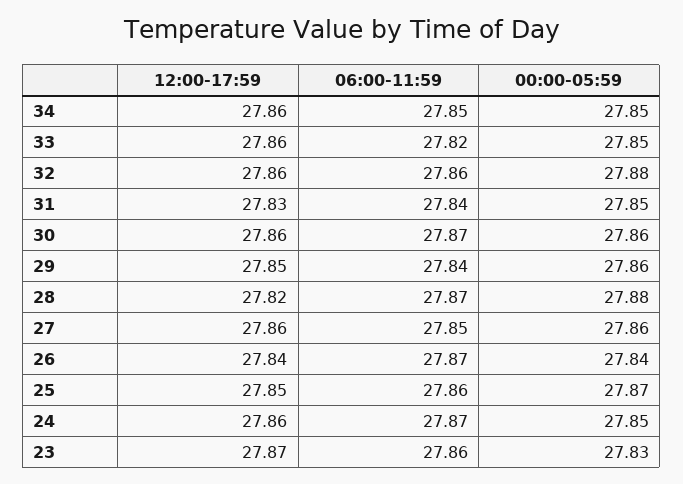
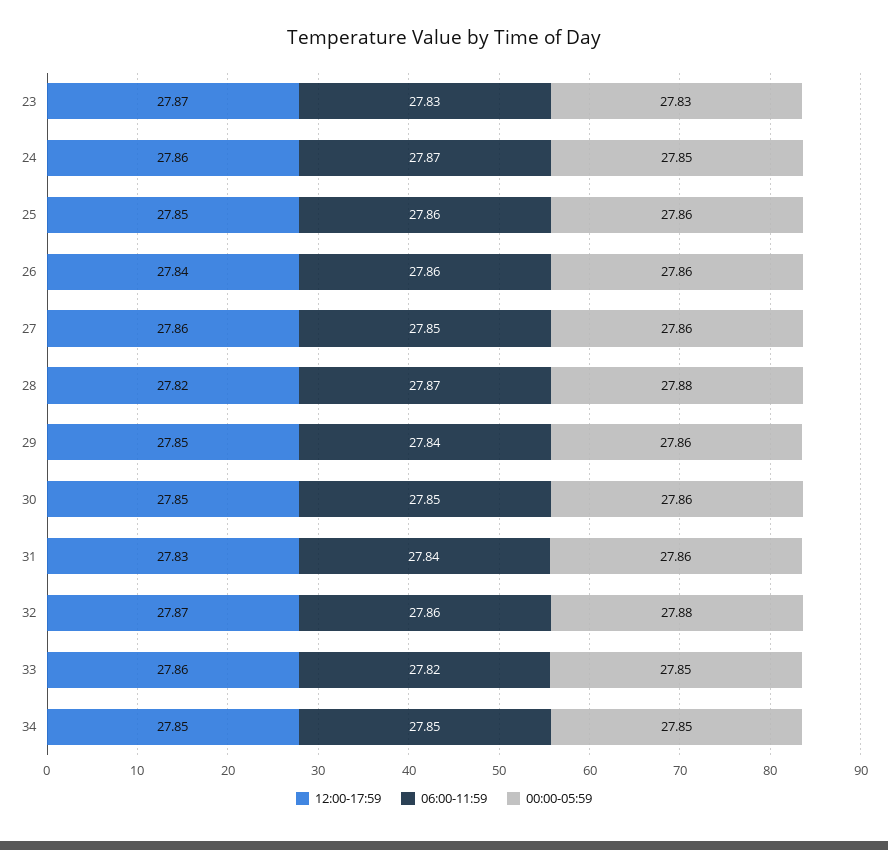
  {
    "12:00-17:59": {
-     "34": 27.86,
+     "34": 27.85,
      "33": 27.86,
-     "32": 27.86,
+     "32": 27.87,
      "31": 27.83,
-     "30": 27.86,
+     "30": 27.85,
      "29": 27.85,
      "28": 27.82,
      "27": 27.86,
      "26": 27.84,
      "25": 27.85,
      "24": 27.86,
      "23": 27.87
    },
    "06:00-11:59": {
      "34": 27.85,
      "33": 27.82,
      "32": 27.86,
      "31": 27.84,
-     "30": 27.87,
+     "30": 27.85,
      "29": 27.84,
      "28": 27.87,
      "27": 27.85,
-     "26": 27.87,
+     "26": 27.86,
      "25": 27.86,
      "24": 27.87,
-     "23": 27.86
+     "23": 27.83
    },
    "00:00-05:59": {
      "34": 27.85,
      "33": 27.85,
      "32": 27.88,
-     "31": 27.85,
+     "31": 27.86,
      "30": 27.86,
      "29": 27.86,
      "28": 27.88,
      "27": 27.86,
-     "26": 27.84,
+     "26": 27.86,
-     "25": 27.87,
+     "25": 27.86,
      "24": 27.85,
      "23": 27.83
    }
  }

